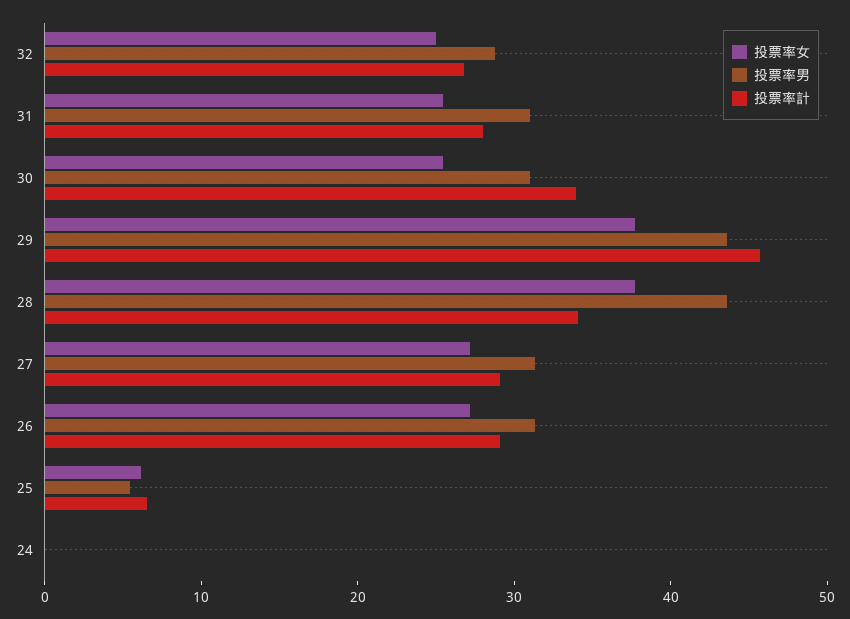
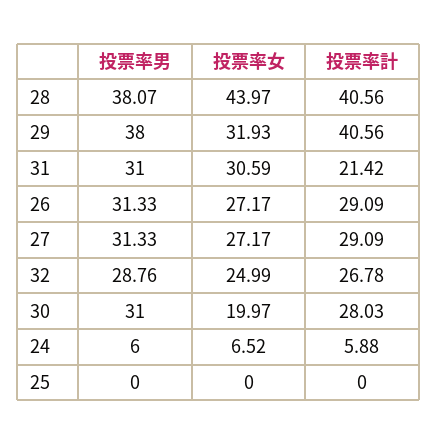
  {
    "投票率女": {
      "32": 24.99,
-     "31": 26,
+     "31": 30.59,
-     "30": 26,
+     "30": 19.97,
-     "29": 38,
+     "29": 31.93,
-     "28": 38,
+     "28": 43.97,
      "27": 27.17,
      "26": 27.17,
-     "25": 6,
+     "25": 0,
-     "24": 0
+     "24": 6.52
    },
    "投票率男": {
      "32": 28.76,
      "31": 31,
      "30": 31,
-     "29": 44,
+     "29": 38,
-     "28": 44,
+     "28": 38.07,
      "27": 31.33,
      "26": 31.33,
-     "25": 6,
+     "25": 0,
-     "24": 0
+     "24": 6
    },
    "投票率計": {
      "32": 26.78,
-     "31": 28,
+     "31": 21.42,
-     "30": 34,
+     "30": 28.03,
-     "29": 46,
+     "29": 40.56,
-     "28": 34,
+     "28": 40.56,
      "27": 29.09,
      "26": 29.09,
-     "25": 6,
+     "25": 0,
-     "24": 0
+     "24": 5.88
    }
  }

